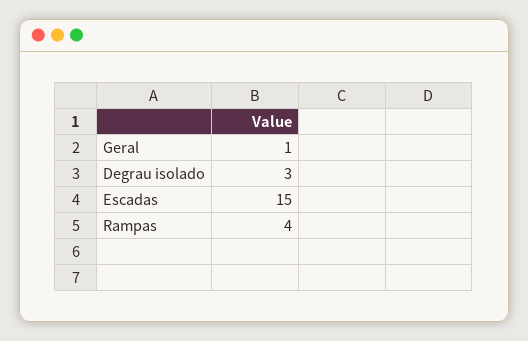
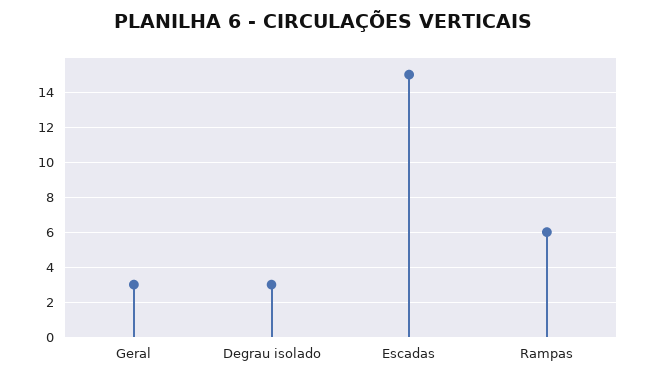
  {
-   "Geral": 1,
+   "Geral": 3,
    "Degrau isolado": 3,
    "Escadas": 15,
-   "Rampas": 4
+   "Rampas": 6
  }

